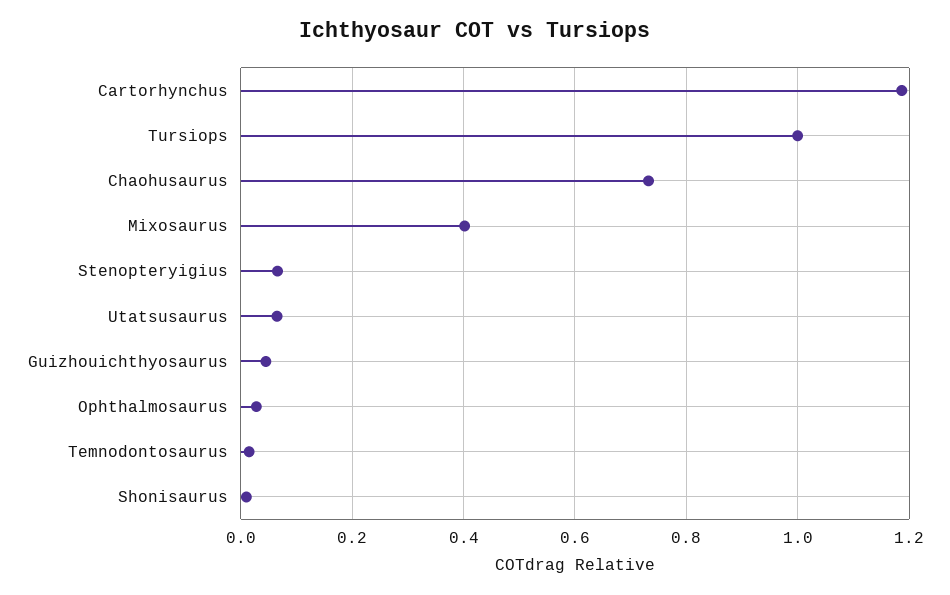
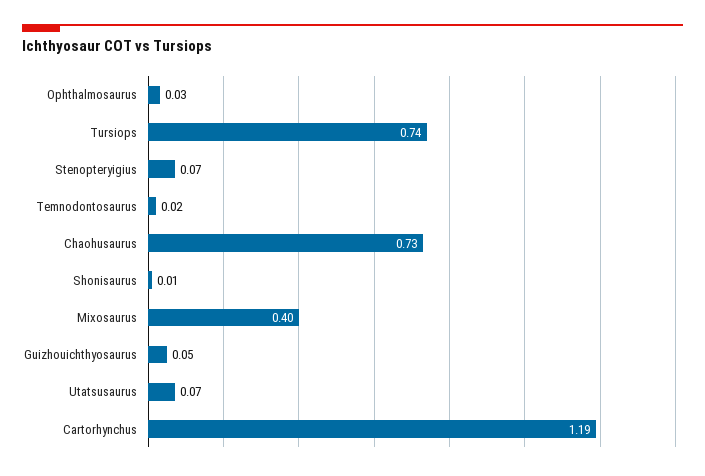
  {
    "Cartorhynchus": 1.19,
-   "Tursiops": 1,
+   "Tursiops": 0.74,
    "Chaohusaurus": 0.73,
    "Mixosaurus": 0.4,
    "Stenopteryigius": 0.07,
    "Utatsusaurus": 0.07,
    "Guizhouichthyosaurus": 0.05,
    "Ophthalmosaurus": 0.03,
    "Temnodontosaurus": 0.02,
    "Shonisaurus": 0.01
  }

